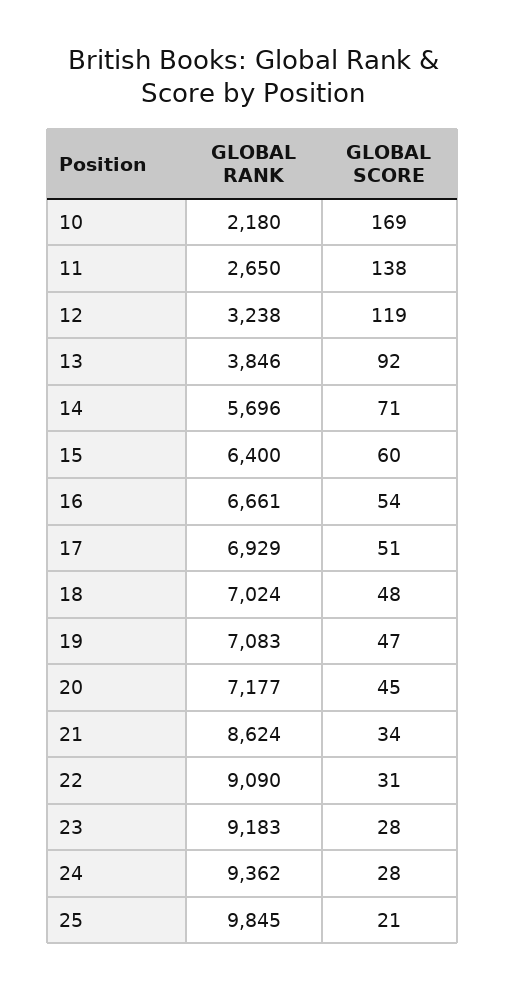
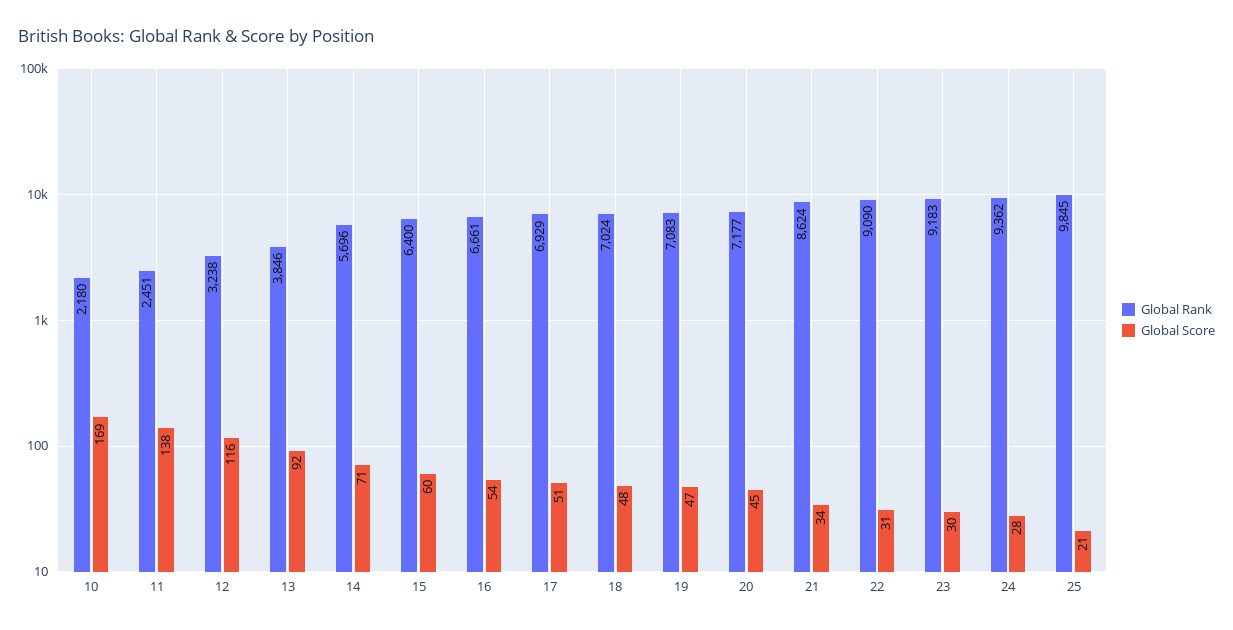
  {
    "GLOBAL RANK": {
      "10": 2180,
-     "11": 2650,
+     "11": 2451,
      "12": 3238,
      "13": 3846,
      "14": 5696,
      "15": 6400,
      "16": 6661,
      "17": 6929,
      "18": 7024,
      "19": 7083,
      "20": 7177,
      "21": 8624,
      "22": 9090,
      "23": 9183,
      "24": 9362,
      "25": 9845
    },
    "GLOBAL SCORE": {
      "10": 169,
      "11": 138,
-     "12": 119,
+     "12": 116,
      "13": 92,
      "14": 71,
      "15": 60,
      "16": 54,
      "17": 51,
      "18": 48,
      "19": 47,
      "20": 45,
      "21": 34,
      "22": 31,
-     "23": 28,
+     "23": 30,
      "24": 28,
      "25": 21
    }
  }

